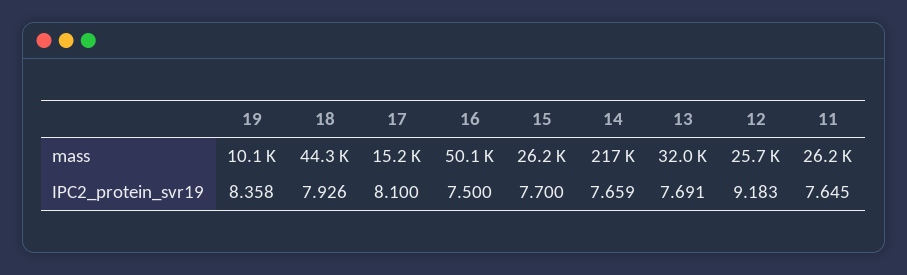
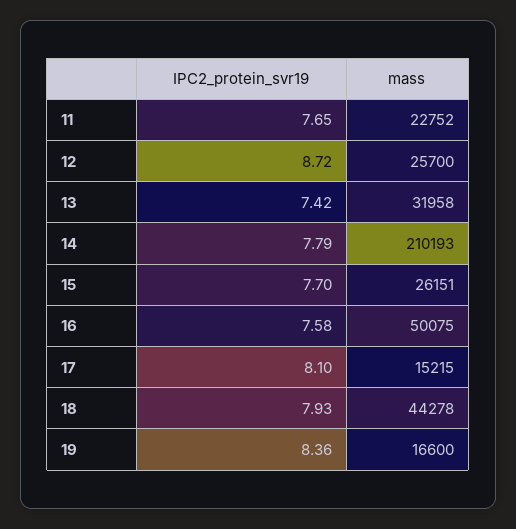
  {
    "19": {
-     "mass": 10100,
+     "mass": 16600,
      "IPC2_protein_svr19": 8.358
    },
    "18": {
      "mass": 44278,
      "IPC2_protein_svr19": 7.926
    },
    "17": {
      "mass": 15215,
      "IPC2_protein_svr19": 8.1
    },
    "16": {
      "mass": 50075,
-     "IPC2_protein_svr19": 7.5
+     "IPC2_protein_svr19": 7.58
    },
    "15": {
      "mass": 26151,
      "IPC2_protein_svr19": 7.7
    },
    "14": {
-     "mass": 217000,
+     "mass": 210193,
-     "IPC2_protein_svr19": 7.659
+     "IPC2_protein_svr19": 7.79
    },
    "13": {
      "mass": 31958,
-     "IPC2_protein_svr19": 7.691
+     "IPC2_protein_svr19": 7.42
    },
    "12": {
      "mass": 25700,
-     "IPC2_protein_svr19": 9.183
+     "IPC2_protein_svr19": 8.72
    },
    "11": {
-     "mass": 26200,
+     "mass": 22752,
      "IPC2_protein_svr19": 7.645
    }
  }

